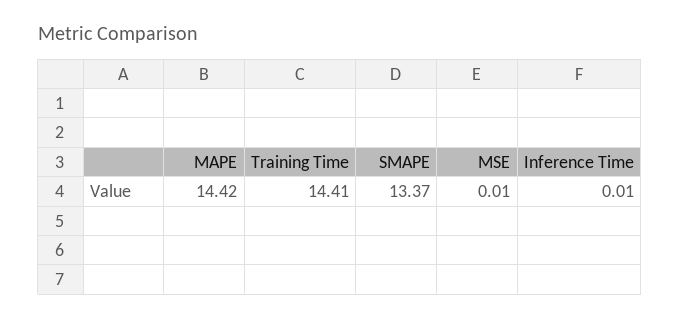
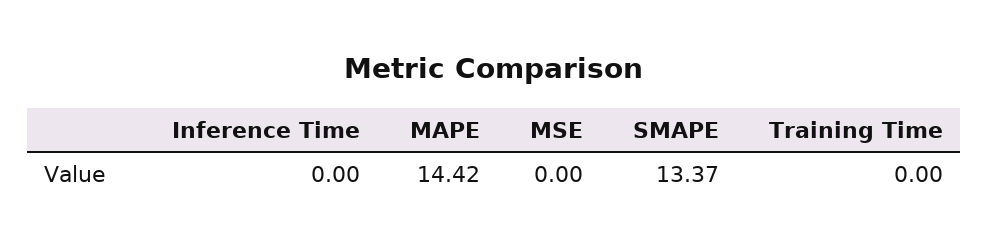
  {
    "MAPE": 14.42,
-   "Training Time": 14.41,
+   "Training Time": 0,
    "SMAPE": 13.37,
-   "MSE": 0.01,
+   "MSE": 0,
-   "Inference Time": 0.01
+   "Inference Time": 0
  }

